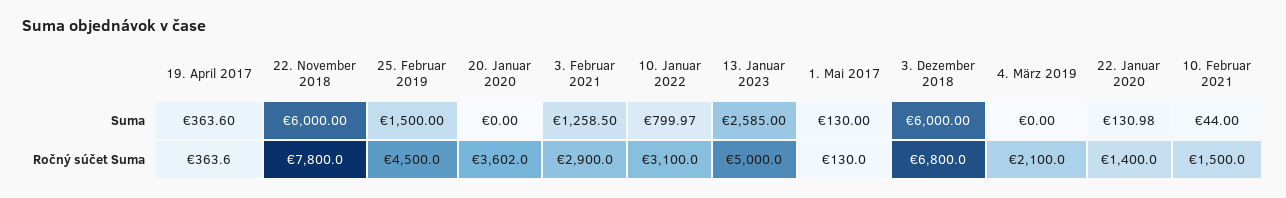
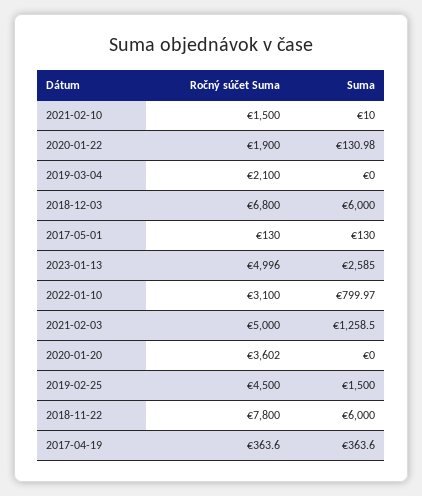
  {
    "19. April 2017": {
      "Suma": 363.6,
      "Ročný súčet Suma": 363.6
    },
    "22. November 2018": {
      "Suma": 6000,
      "Ročný súčet Suma": 7800
    },
    "25. Februar 2019": {
      "Suma": 1500,
      "Ročný súčet Suma": 4500
    },
    "20. Januar 2020": {
      "Suma": 0,
      "Ročný súčet Suma": 3602
    },
    "3. Februar 2021": {
      "Suma": 1258.5,
-     "Ročný súčet Suma": 2900
+     "Ročný súčet Suma": 5000
    },
    "10. Januar 2022": {
      "Suma": 799.97,
      "Ročný súčet Suma": 3100
    },
    "13. Januar 2023": {
      "Suma": 2585,
-     "Ročný súčet Suma": 5000
+     "Ročný súčet Suma": 4996
    },
    "1. Mai 2017": {
      "Suma": 130,
      "Ročný súčet Suma": 130
    },
    "3. Dezember 2018": {
      "Suma": 6000,
      "Ročný súčet Suma": 6800
    },
    "4. März 2019": {
      "Suma": 0,
      "Ročný súčet Suma": 2100
    },
    "22. Januar 2020": {
      "Suma": 130.98,
-     "Ročný súčet Suma": 1400
+     "Ročný súčet Suma": 1900
    },
    "10. Februar 2021": {
-     "Suma": 44,
+     "Suma": 10,
      "Ročný súčet Suma": 1500
    }
  }

